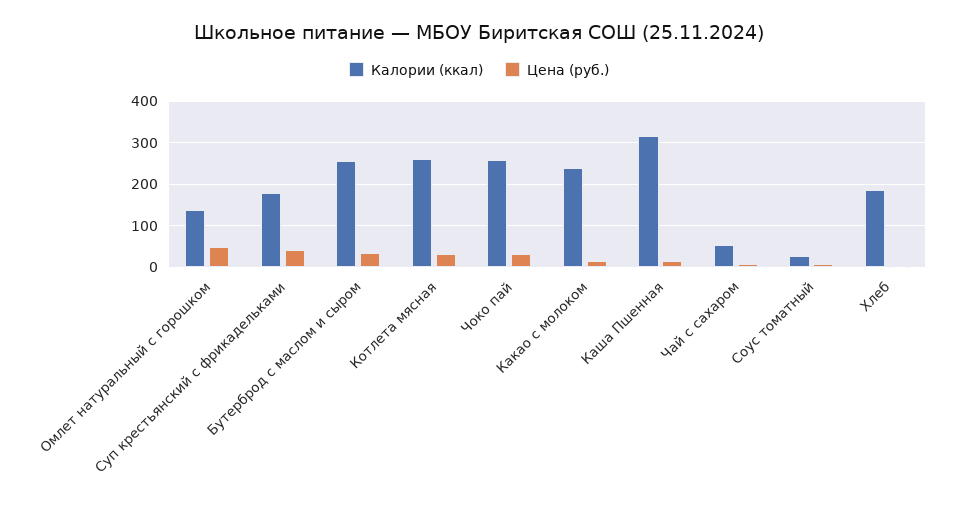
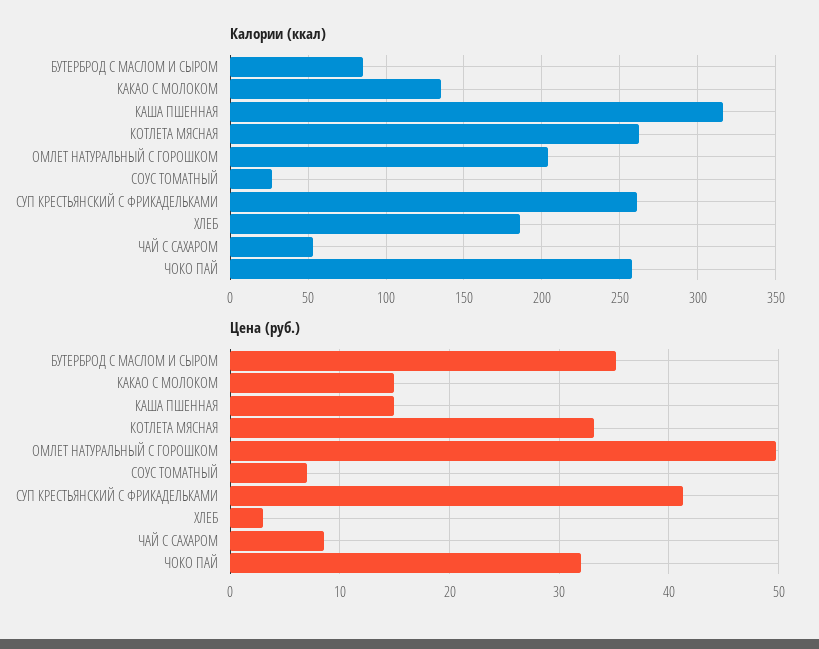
  {
    "Калории (ккал)": {
-     "Омлет натуральный с горошком": 140,
+     "Омлет натуральный с горошком": 205,
-     "Суп крестьянский с фрикадельками": 180,
+     "Суп крестьянский с фрикадельками": 260,
-     "Бутерброд с маслом и сыром": 260,
+     "Бутерброд с маслом и сыром": 85,
      "Котлета мясная": 260,
      "Чоко пай": 260,
-     "Какао с молоком": 240,
+     "Какао с молоком": 135,
      "Каша Пшенная": 315,
      "Чай с сахаром": 55,
      "Соус томатный": 25,
      "Хлеб": 185
    },
    "Цена (руб.)": {
      "Омлет натуральный с горошком": 50,
      "Суп крестьянский с фрикадельками": 41,
      "Бутерброд с маслом и сыром": 35,
      "Котлета мясная": 33,
      "Чоко пай": 32,
      "Какао с молоком": 15,
      "Каша Пшенная": 15,
      "Чай с сахаром": 9,
      "Соус томатный": 7,
      "Хлеб": 3
    }
  }

